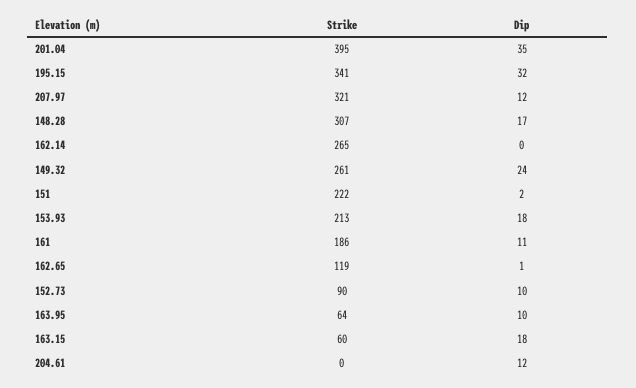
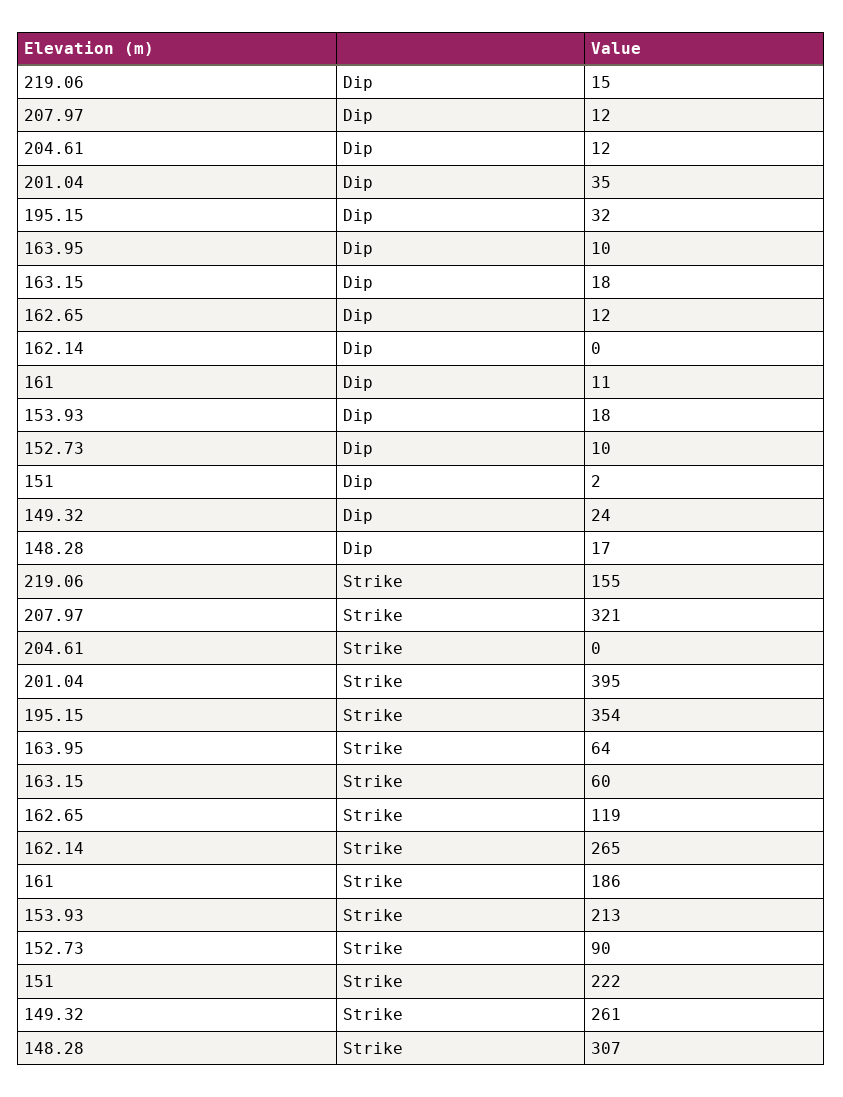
  {
    "Strike": {
      "201.04": 395,
-     "195.15": 341,
+     "195.15": 354,
      "207.97": 321,
      "148.28": 307,
      "162.14": 265,
      "149.32": 261,
      "151": 222,
      "153.93": 213,
      "161": 186,
      "162.65": 119,
      "152.73": 90,
      "163.95": 64,
      "163.15": 60,
-     "204.61": 0
+     "204.61": 0,
+     "219.06": 155
    },
    "Dip": {
      "201.04": 35,
      "195.15": 32,
      "207.97": 12,
      "148.28": 17,
      "162.14": 0,
      "149.32": 24,
      "151": 2,
      "153.93": 18,
      "161": 11,
-     "162.65": 1,
+     "162.65": 12,
      "152.73": 10,
      "163.95": 10,
      "163.15": 18,
-     "204.61": 12
+     "204.61": 12,
+     "219.06": 15
    }
  }

